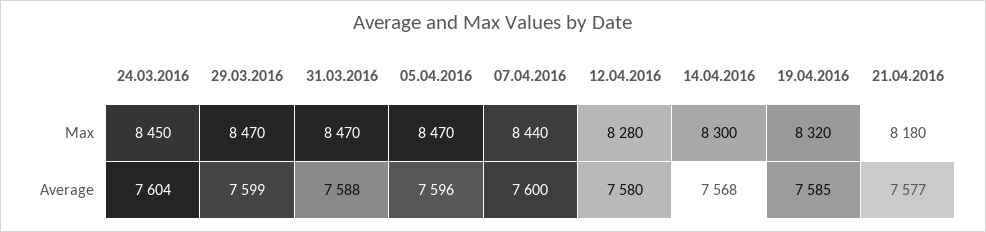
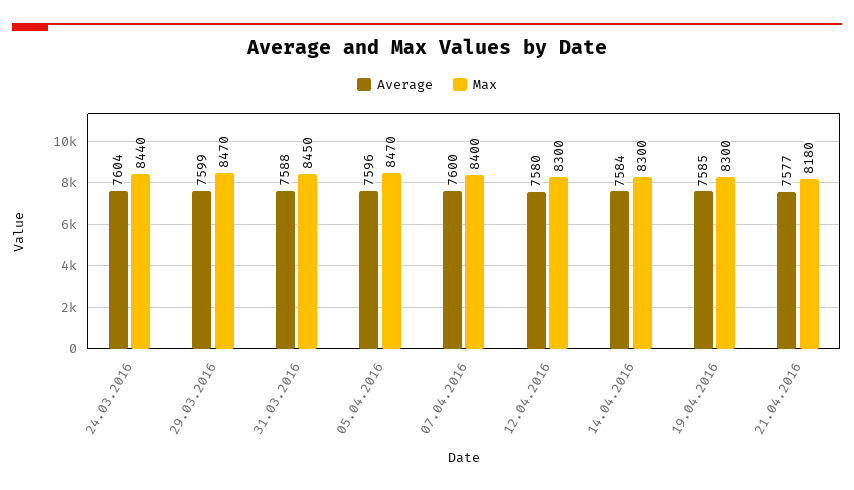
  {
    "Max": {
-     "24.03.2016": 8450,
+     "24.03.2016": 8440,
      "29.03.2016": 8470,
-     "31.03.2016": 8470,
+     "31.03.2016": 8450,
      "05.04.2016": 8470,
-     "07.04.2016": 8440,
+     "07.04.2016": 8400,
-     "12.04.2016": 8280,
+     "12.04.2016": 8300,
      "14.04.2016": 8300,
-     "19.04.2016": 8320,
+     "19.04.2016": 8300,
      "21.04.2016": 8180
    },
    "Average": {
      "24.03.2016": 7604,
      "29.03.2016": 7599,
      "31.03.2016": 7588,
      "05.04.2016": 7596,
      "07.04.2016": 7600,
      "12.04.2016": 7580,
-     "14.04.2016": 7568,
+     "14.04.2016": 7584,
      "19.04.2016": 7585,
      "21.04.2016": 7577
    }
  }

